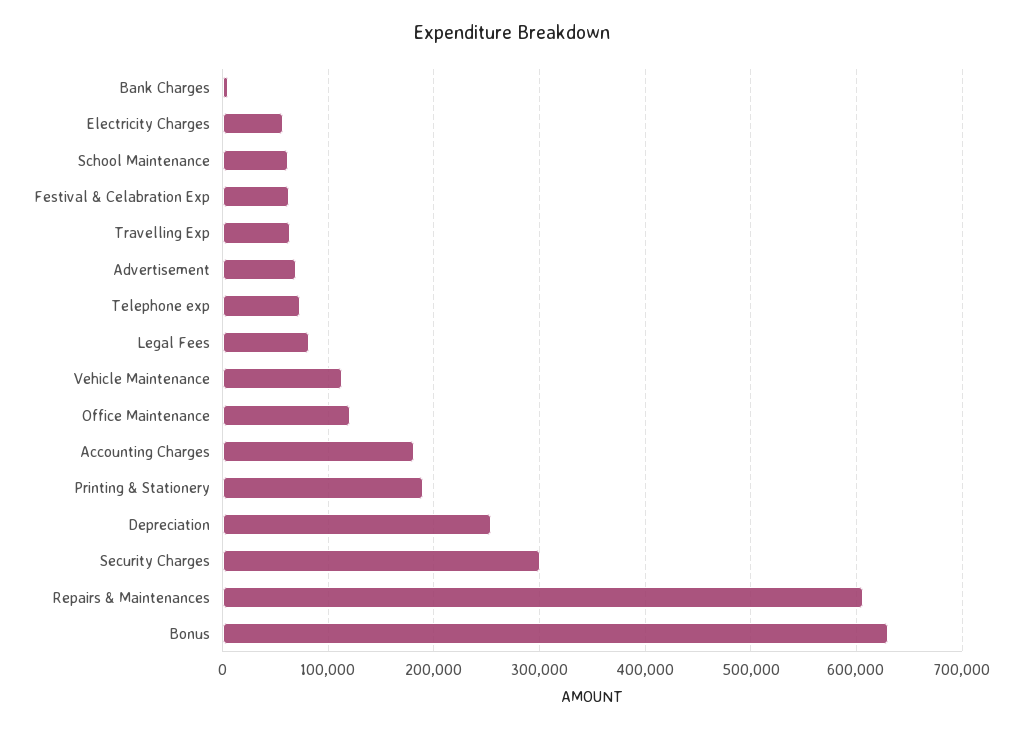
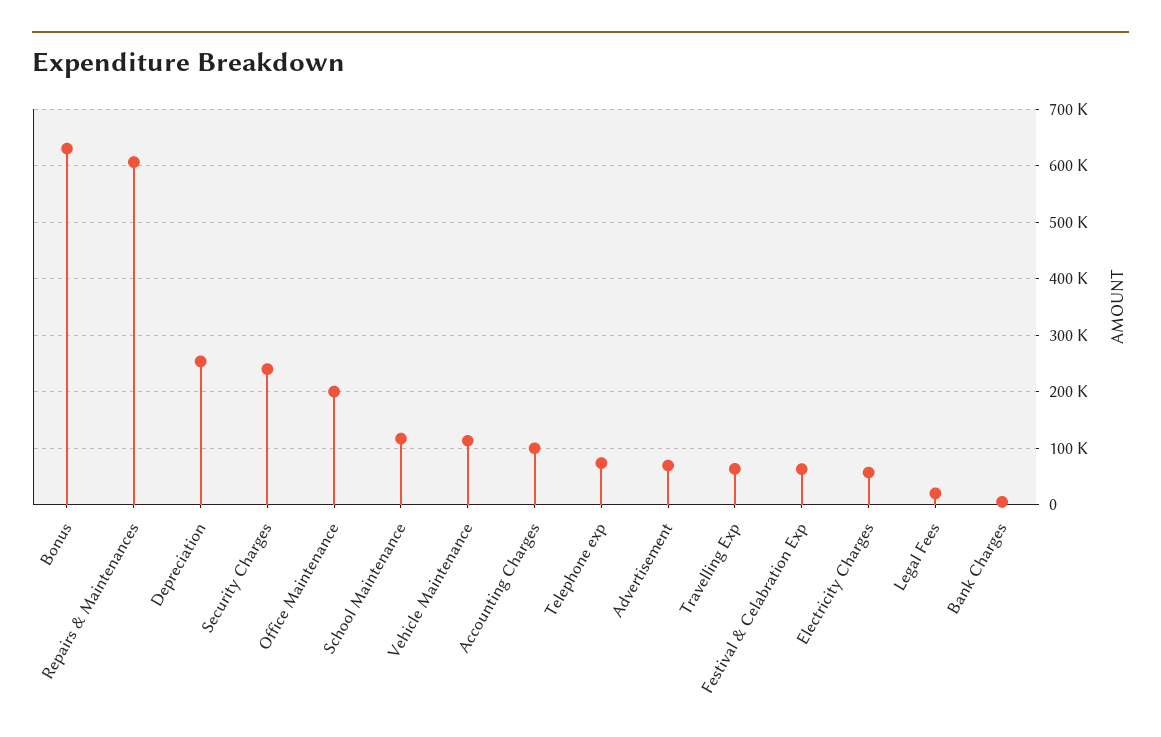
  {
    "Bank Charges": 10000,
    "Electricity Charges": 60000,
-   "School Maintenance": 60000,
+   "School Maintenance": 120000,
    "Festival & Celabration Exp": 60000,
    "Travelling Exp": 60000,
    "Advertisement": 70000,
    "Telephone exp": 70000,
-   "Legal Fees": 80000,
+   "Legal Fees": 20000,
    "Vehicle Maintenance": 110000,
-   "Office Maintenance": 120000,
+   "Office Maintenance": 200000,
-   "Accounting Charges": 180000,
+   "Accounting Charges": 100000,
-   "Printing & Stationery": 190000,
    "Depreciation": 250000,
-   "Security Charges": 300000,
+   "Security Charges": 240000,
    "Repairs & Maintenances": 610000,
    "Bonus": 630000
  }

